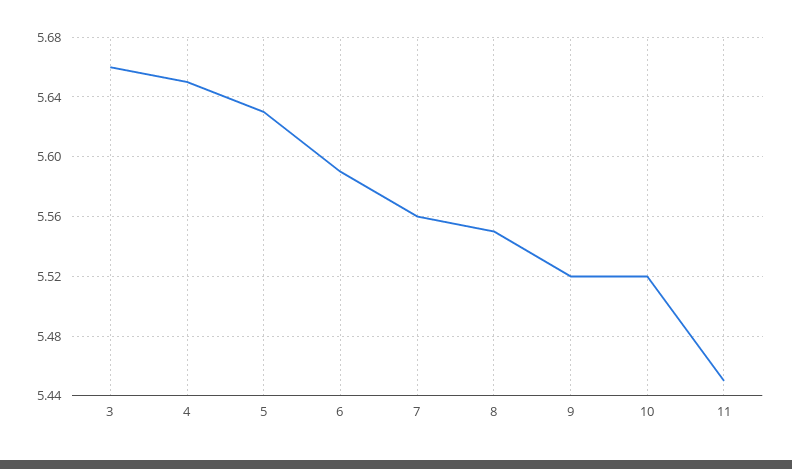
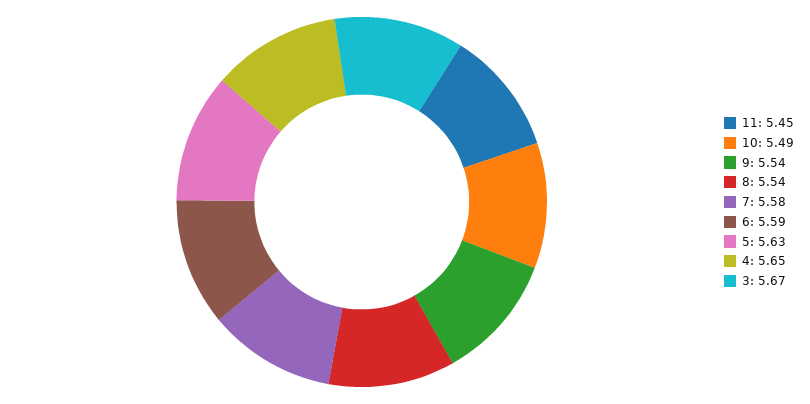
  {
-   "3": 5.66,
+   "3": 5.67,
    "4": 5.65,
    "5": 5.63,
    "6": 5.59,
-   "7": 5.56,
+   "7": 5.58,
-   "8": 5.55,
+   "8": 5.54,
-   "9": 5.52,
+   "9": 5.54,
-   "10": 5.52,
+   "10": 5.49,
    "11": 5.45
  }

